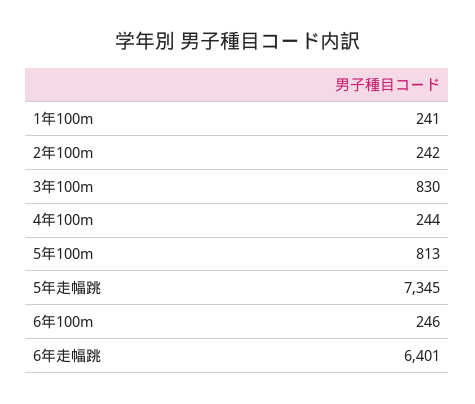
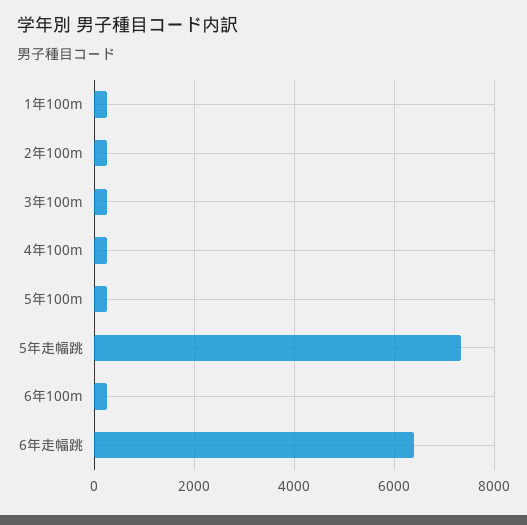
  {
    "1年100m": 241,
    "2年100m": 242,
-   "3年100m": 830,
+   "3年100m": 200,
    "4年100m": 244,
-   "5年100m": 813,
+   "5年100m": 200,
    "5年走幅跳": 7345,
    "6年100m": 246,
    "6年走幅跳": 6401
  }

